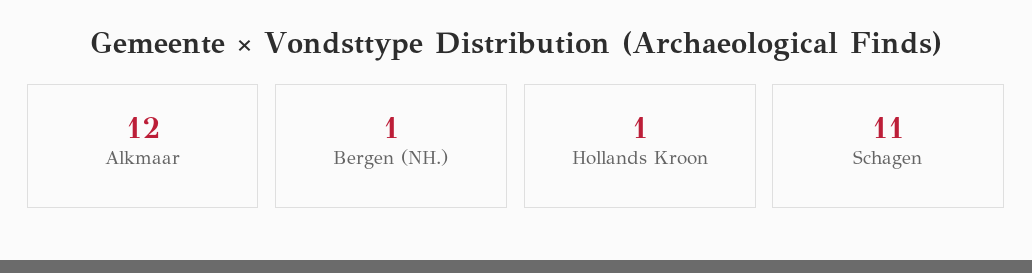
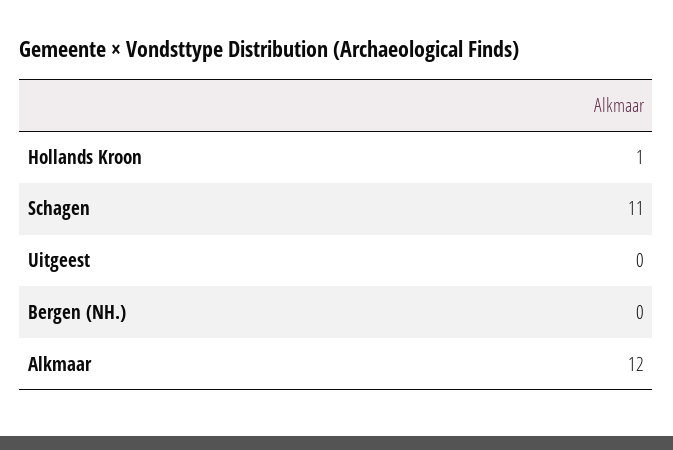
  {
    "Alkmaar": 12,
-   "Bergen (NH.)": 1,
+   "Bergen (NH.)": 0,
    "Hollands Kroon": 1,
-   "Schagen": 11
+   "Schagen": 11,
+   "Uitgeest": 0
  }

